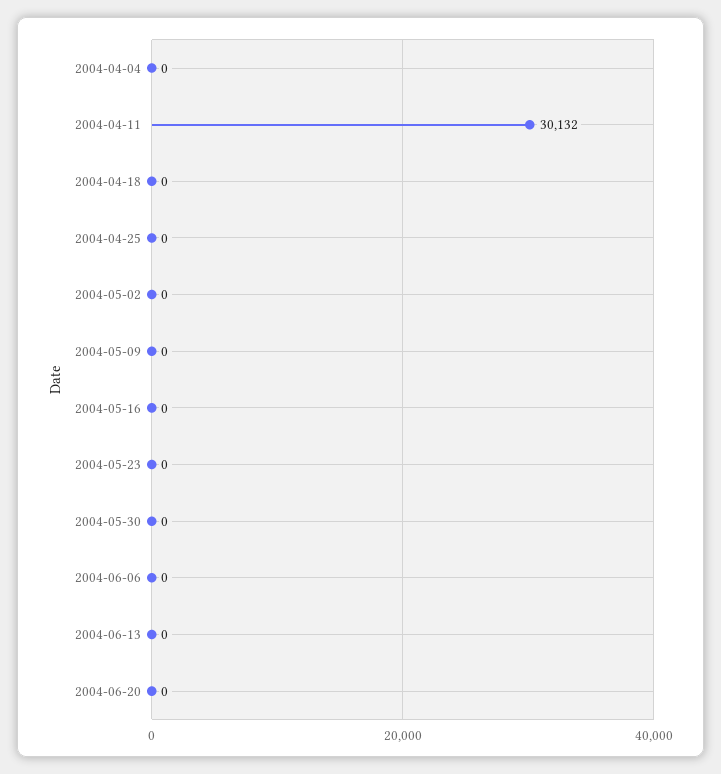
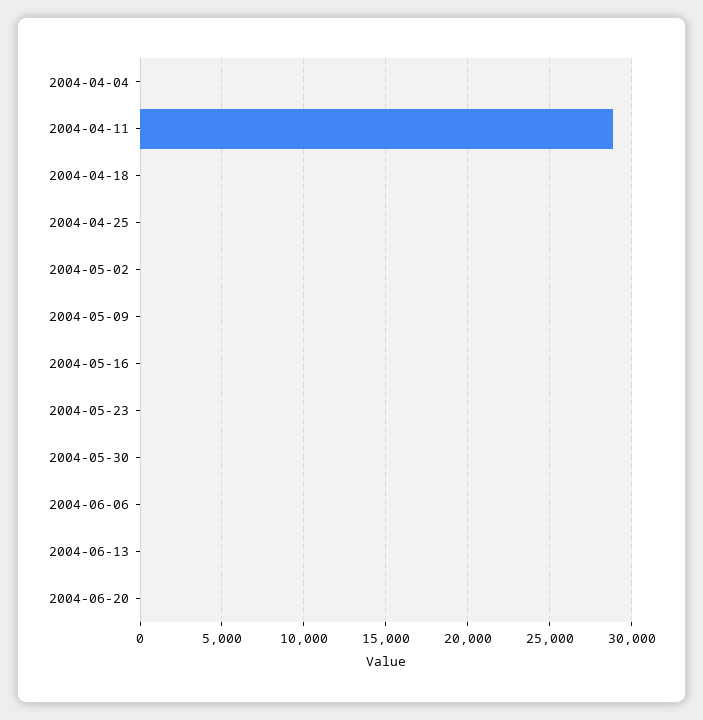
  {
    "2004-04-04": 0,
-   "2004-04-11": 30132,
+   "2004-04-11": 29000,
    "2004-04-18": 0,
    "2004-04-25": 0,
    "2004-05-02": 0,
    "2004-05-09": 0,
    "2004-05-16": 0,
    "2004-05-23": 0,
    "2004-05-30": 0,
    "2004-06-06": 0,
    "2004-06-13": 0,
    "2004-06-20": 0
  }

